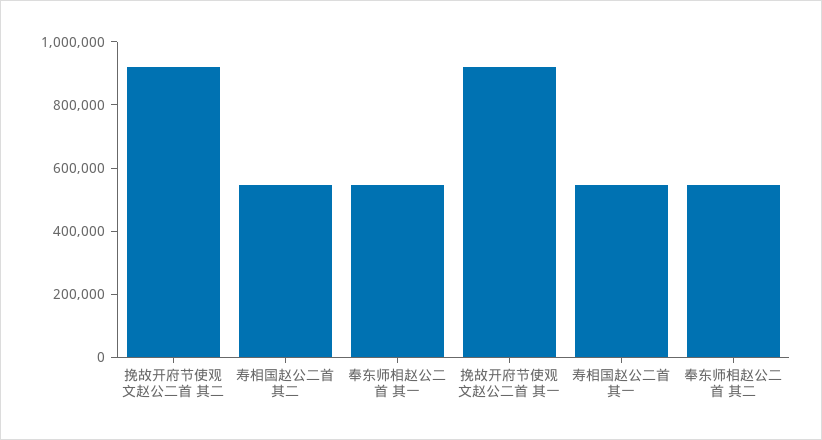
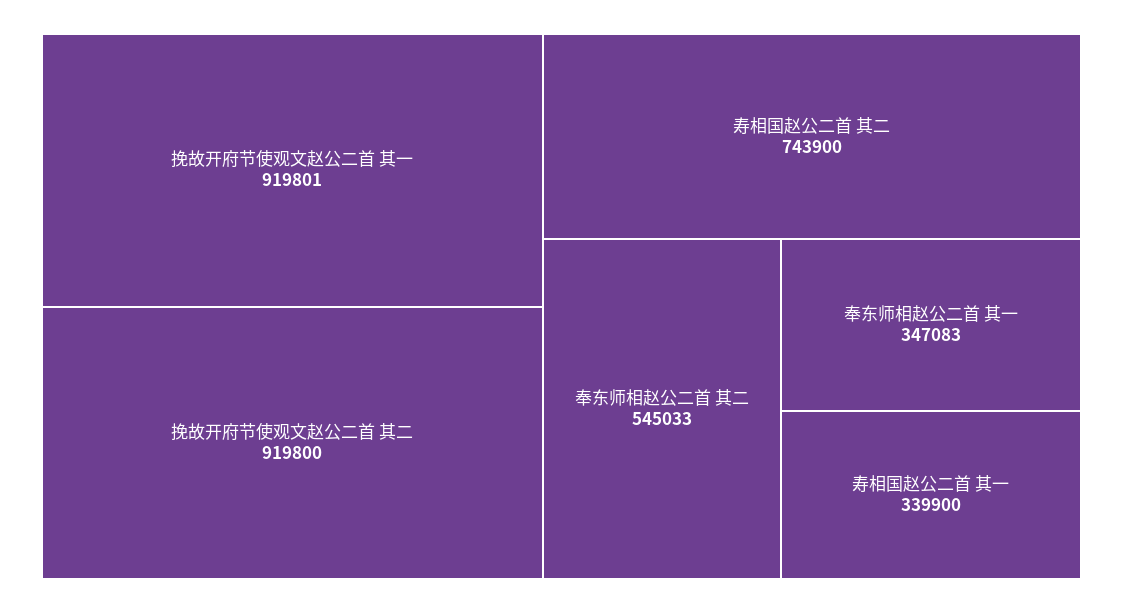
  {
    "挽故开府节使观文赵公二首 其二": 919800,
-   "寿相国赵公二首 其二": 550000,
+   "寿相国赵公二首 其二": 743900,
-   "奉东师相赵公二首 其一": 550000,
+   "奉东师相赵公二首 其一": 347083,
    "挽故开府节使观文赵公二首 其一": 919801,
-   "寿相国赵公二首 其一": 550000,
+   "寿相国赵公二首 其一": 339900,
    "奉东师相赵公二首 其二": 545033
  }

